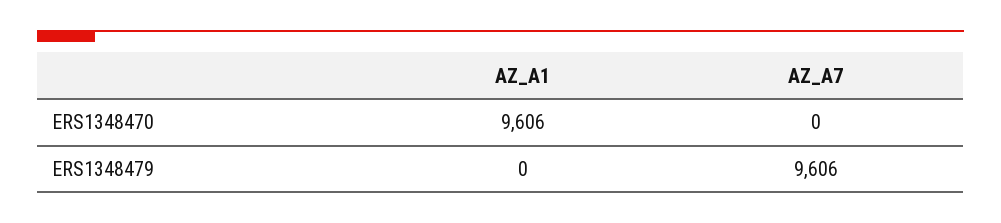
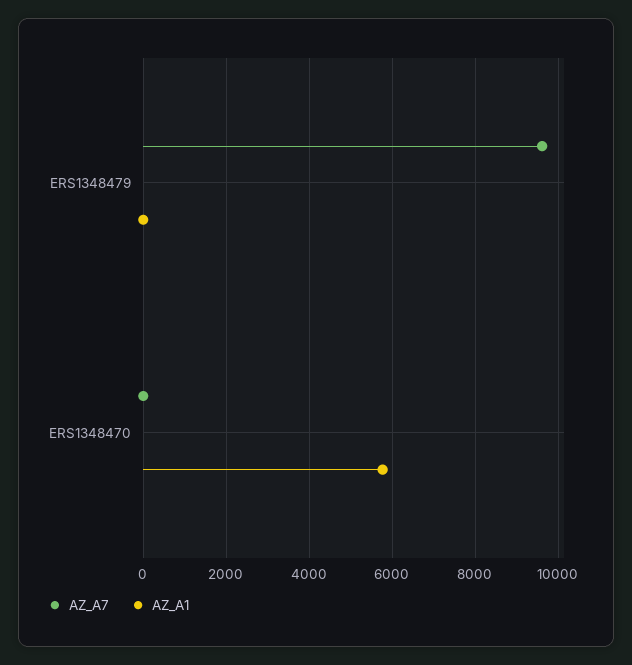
  {
    "AZ_A1": {
-     "ERS1348470": 9606,
+     "ERS1348470": 5800,
      "ERS1348479": 0
    },
    "AZ_A7": {
      "ERS1348470": 0,
      "ERS1348479": 9606
    }
  }

